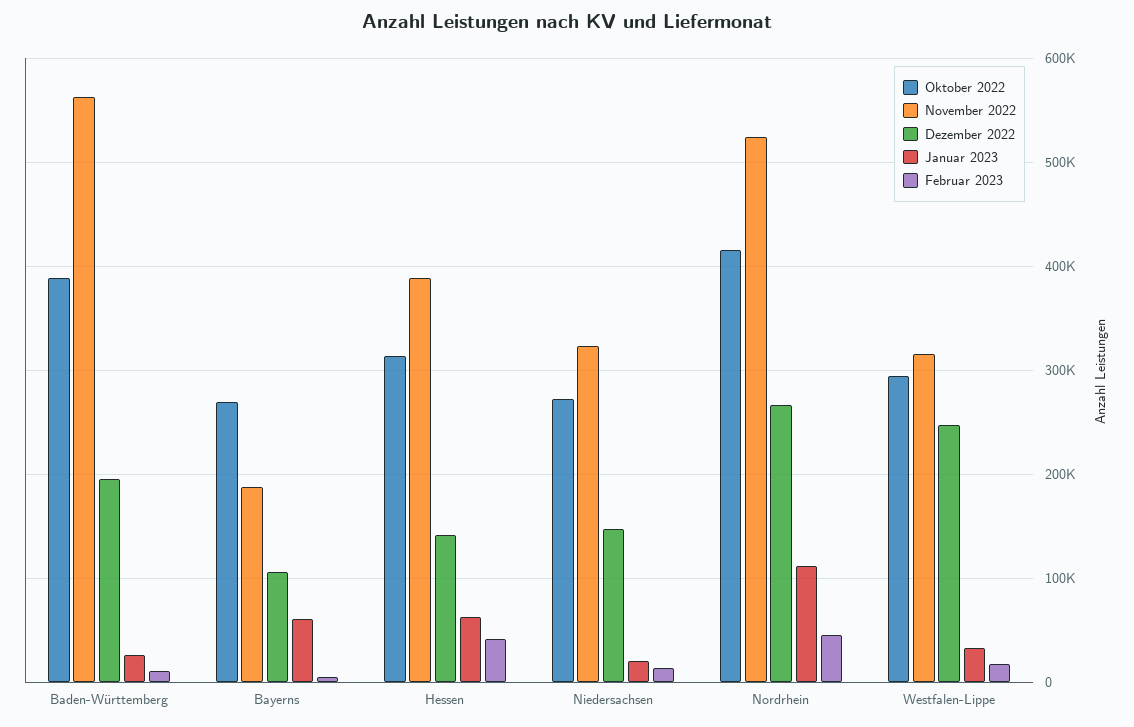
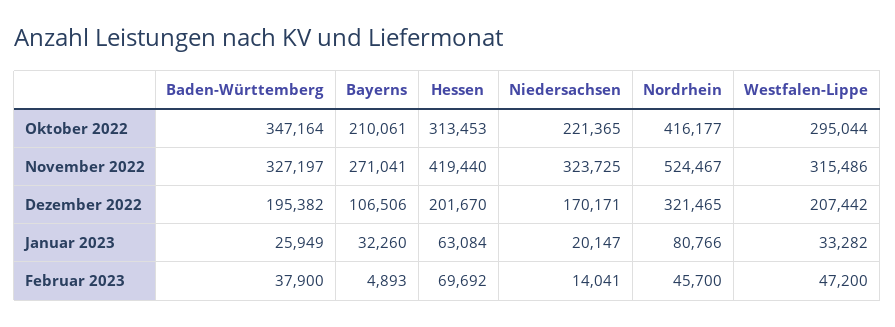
  {
    "Oktober 2022": {
-     "Baden-Württemberg": 390000,
+     "Baden-Württemberg": 347164,
-     "Bayerns": 270000,
+     "Bayerns": 210061,
      "Hessen": 313453,
-     "Niedersachsen": 270000,
+     "Niedersachsen": 221365,
      "Nordrhein": 416177,
      "Westfalen-Lippe": 295044
    },
    "November 2022": {
-     "Baden-Württemberg": 560000,
+     "Baden-Württemberg": 327197,
-     "Bayerns": 190000,
+     "Bayerns": 271041,
-     "Hessen": 390000,
+     "Hessen": 419440,
      "Niedersachsen": 323725,
      "Nordrhein": 524467,
      "Westfalen-Lippe": 315486
    },
    "Dezember 2022": {
      "Baden-Württemberg": 195382,
      "Bayerns": 106506,
-     "Hessen": 140000,
+     "Hessen": 201670,
-     "Niedersachsen": 150000,
+     "Niedersachsen": 170171,
-     "Nordrhein": 270000,
+     "Nordrhein": 321465,
-     "Westfalen-Lippe": 250000
+     "Westfalen-Lippe": 207442
    },
    "Januar 2023": {
      "Baden-Württemberg": 25949,
-     "Bayerns": 60000,
+     "Bayerns": 32260,
      "Hessen": 63084,
      "Niedersachsen": 20147,
-     "Nordrhein": 110000,
+     "Nordrhein": 80766,
      "Westfalen-Lippe": 33282
    },
    "Februar 2023": {
-     "Baden-Württemberg": 10000,
+     "Baden-Württemberg": 37900,
      "Bayerns": 4893,
-     "Hessen": 40000,
+     "Hessen": 69692,
      "Niedersachsen": 14041,
      "Nordrhein": 45700,
-     "Westfalen-Lippe": 20000
+     "Westfalen-Lippe": 47200
    }
  }

